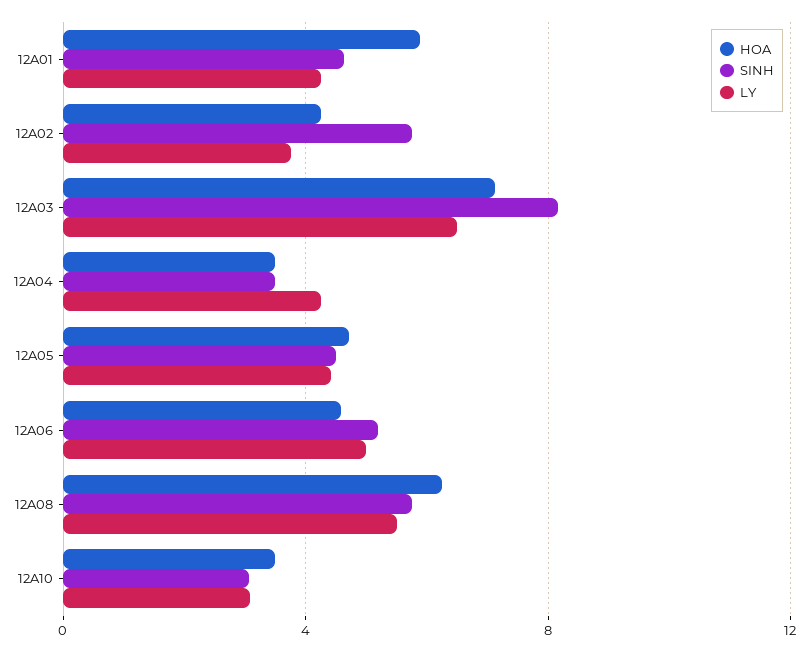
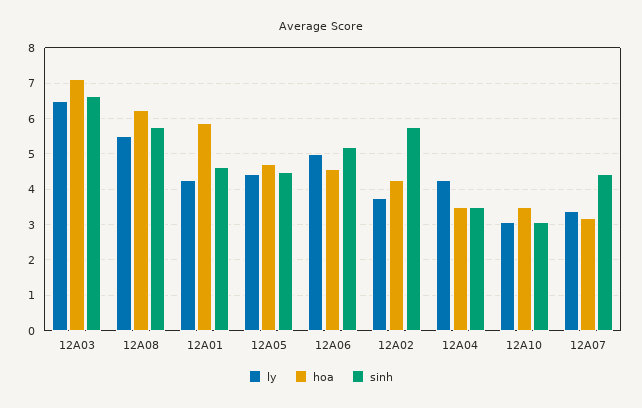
  {
    "HOA": {
      "12A01": 5.8,
      "12A02": 4.2,
      "12A03": 7.2,
      "12A04": 3.6,
      "12A05": 4.8,
      "12A06": 4.6,
      "12A08": 6.2,
-     "12A10": 3.6
+     "12A10": 3.6,
+     "12A07": 3.2
    },
    "SINH": {
      "12A01": 4.6,
      "12A02": 5.8,
-     "12A03": 8,
+     "12A03": 6.6,
      "12A04": 3.6,
      "12A05": 4.6,
      "12A06": 5.2,
      "12A08": 5.8,
-     "12A10": 3
+     "12A10": 3,
+     "12A07": 4.4
    },
    "LY": {
      "12A01": 4.2,
      "12A02": 3.8,
      "12A03": 6.6,
      "12A04": 4.2,
      "12A05": 4.4,
      "12A06": 5,
      "12A08": 5.6,
-     "12A10": 3
+     "12A10": 3,
+     "12A07": 3.4
    }
  }

